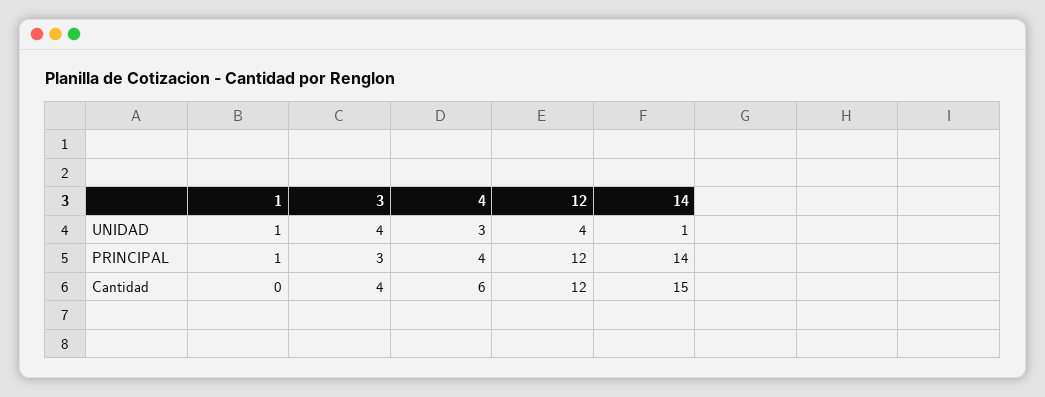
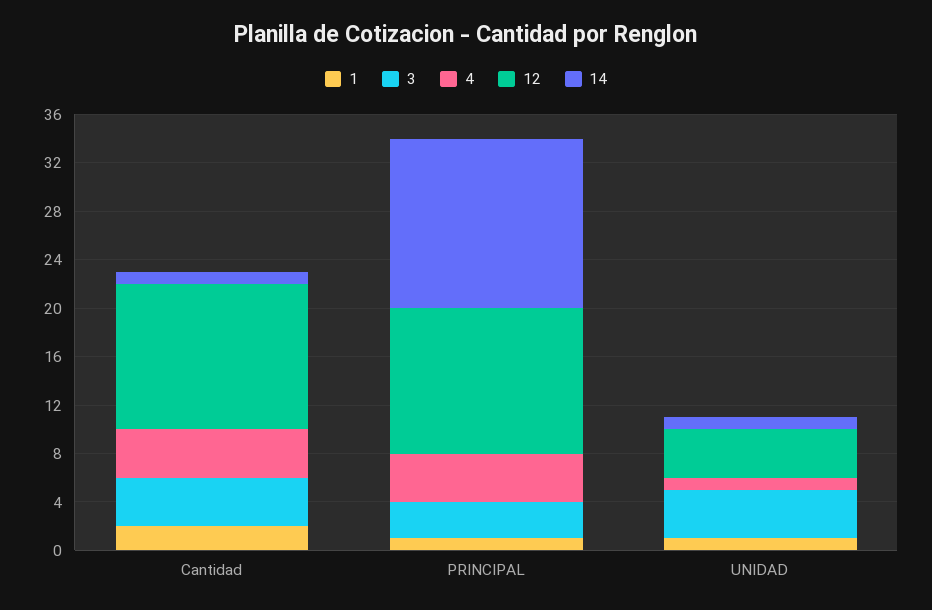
  {
    "1": {
      "UNIDAD": 1,
      "PRINCIPAL": 1,
-     "Cantidad": 0
+     "Cantidad": 2
    },
    "3": {
      "UNIDAD": 4,
      "PRINCIPAL": 3,
      "Cantidad": 4
    },
    "4": {
-     "UNIDAD": 3,
+     "UNIDAD": 1,
      "PRINCIPAL": 4,
-     "Cantidad": 6
+     "Cantidad": 4
    },
    "12": {
      "UNIDAD": 4,
      "PRINCIPAL": 12,
      "Cantidad": 12
    },
    "14": {
      "UNIDAD": 1,
      "PRINCIPAL": 14,
-     "Cantidad": 15
+     "Cantidad": 1
    }
  }

